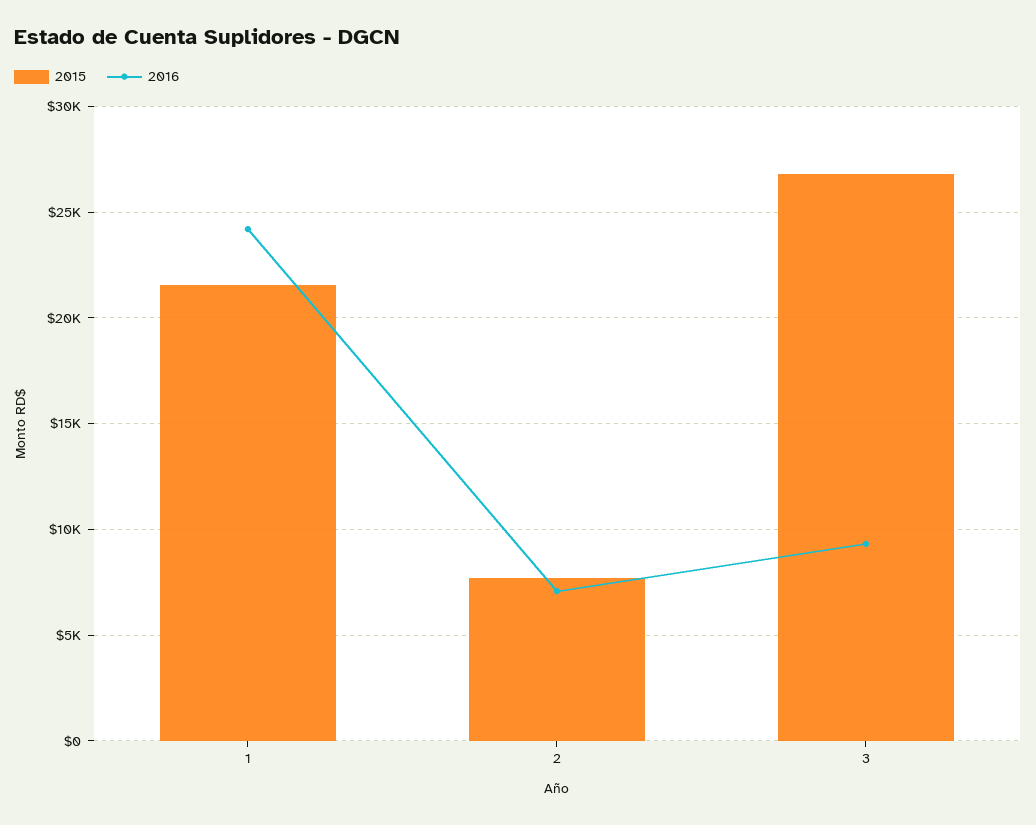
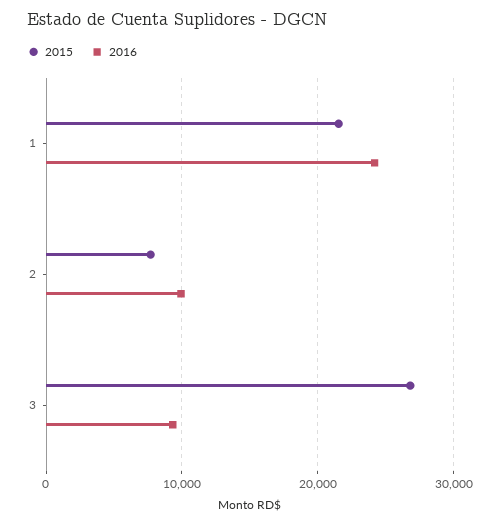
  {
    "2015": {
      "1": 21500,
      "2": 7500,
      "3": 27000
    },
    "2016": {
      "1": 24000,
-     "2": 7000,
+     "2": 10000,
      "3": 9500
    }
  }

